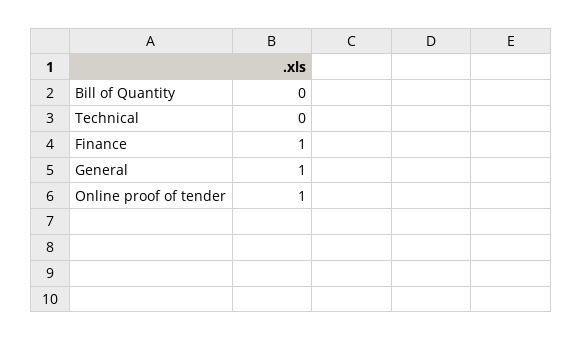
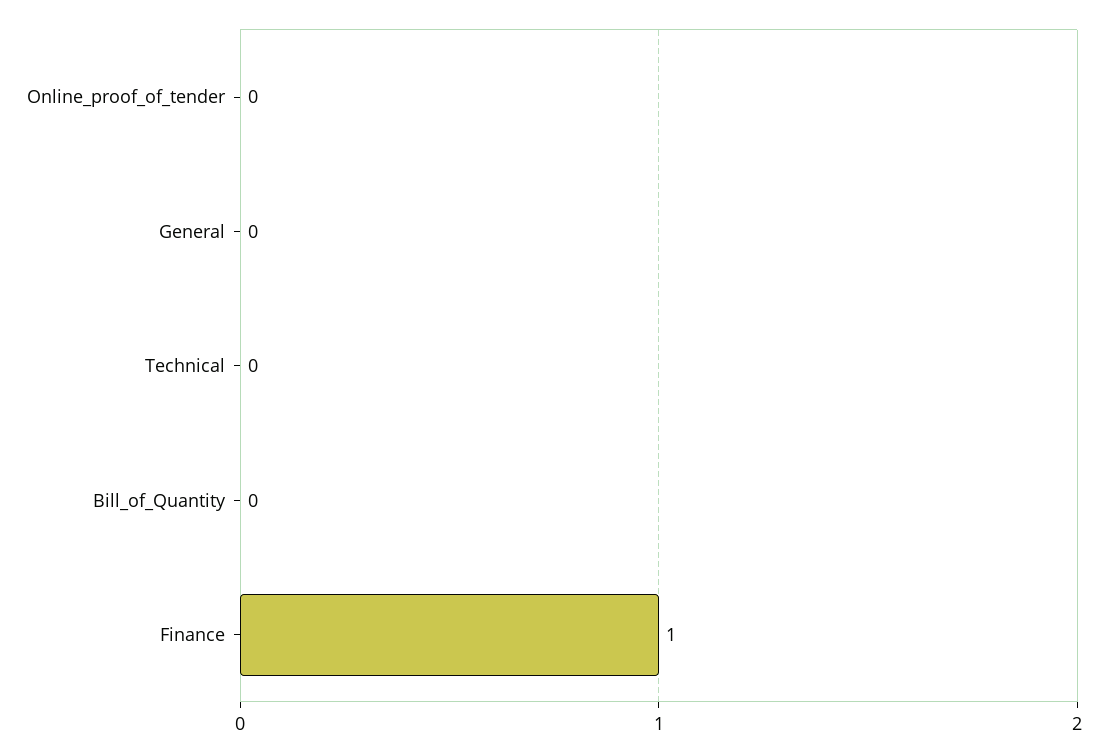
  {
    "Bill of Quantity": 0,
    "Technical": 0,
    "Finance": 1,
-   "General": 1,
+   "General": 0,
-   "Online proof of tender": 1
+   "Online proof of tender": 0
  }

